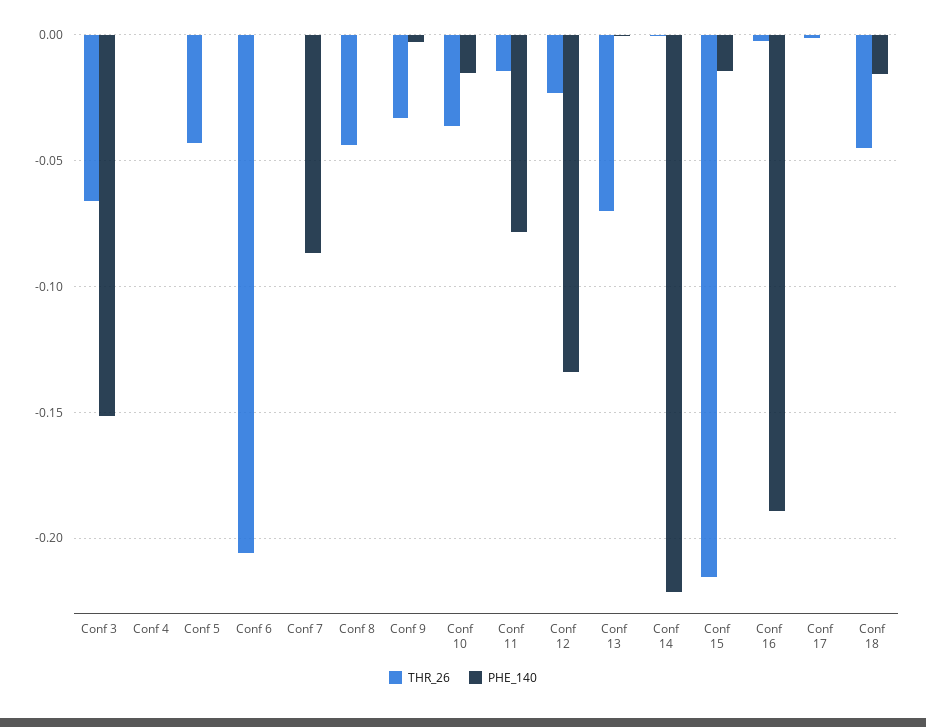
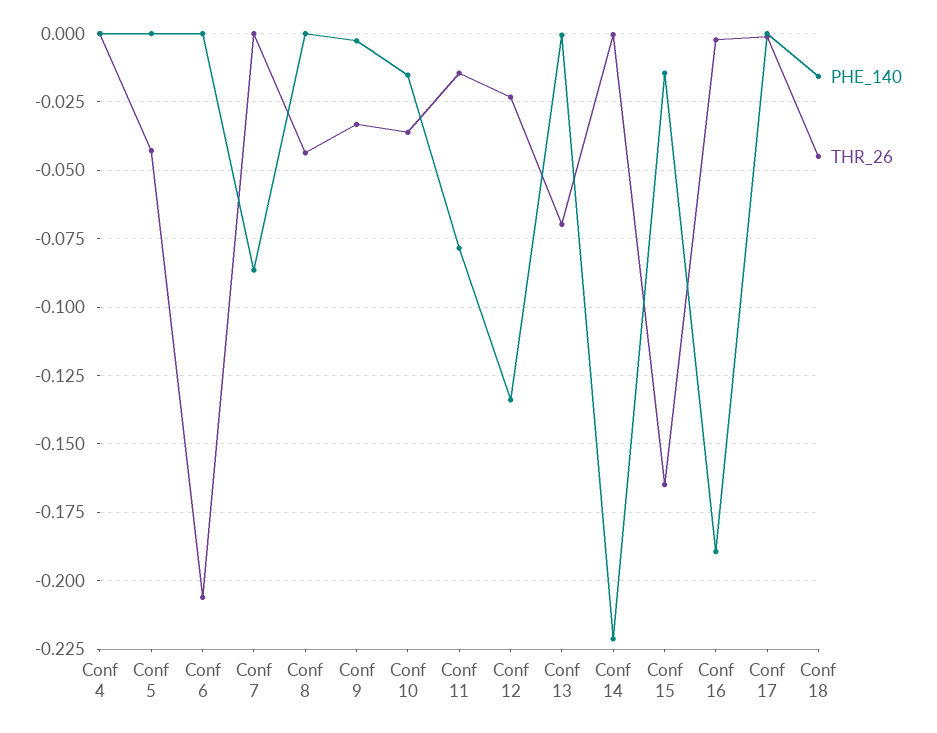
  {
    "THR_26": {
-     "Conf 3": -0.065,
      "Conf 4": 0,
      "Conf 5": -0.0425,
      "Conf 6": -0.205,
      "Conf 7": 0,
      "Conf 8": -0.0425,
      "Conf 9": -0.0325,
      "Conf 10": -0.035,
      "Conf 11": -0.015,
      "Conf 12": -0.0225,
      "Conf 13": -0.07,
      "Conf 14": 0,
-     "Conf 15": -0.215,
+     "Conf 15": -0.165,
      "Conf 16": -0.0025,
      "Conf 17": 0,
      "Conf 18": -0.045
    },
    "PHE_140": {
-     "Conf 3": -0.15,
      "Conf 4": 0,
      "Conf 5": 0,
      "Conf 6": 0,
      "Conf 7": -0.0875,
      "Conf 8": 0,
      "Conf 9": -0.0025,
      "Conf 10": -0.015,
      "Conf 11": -0.0775,
      "Conf 12": -0.135,
      "Conf 13": 0,
      "Conf 14": -0.2225,
      "Conf 15": -0.015,
      "Conf 16": -0.19,
      "Conf 17": 0,
      "Conf 18": -0.015
    }
  }

